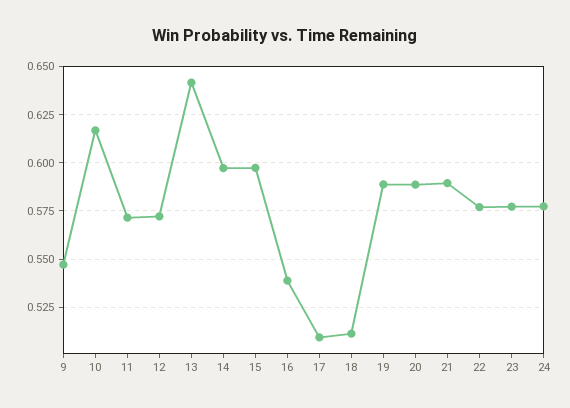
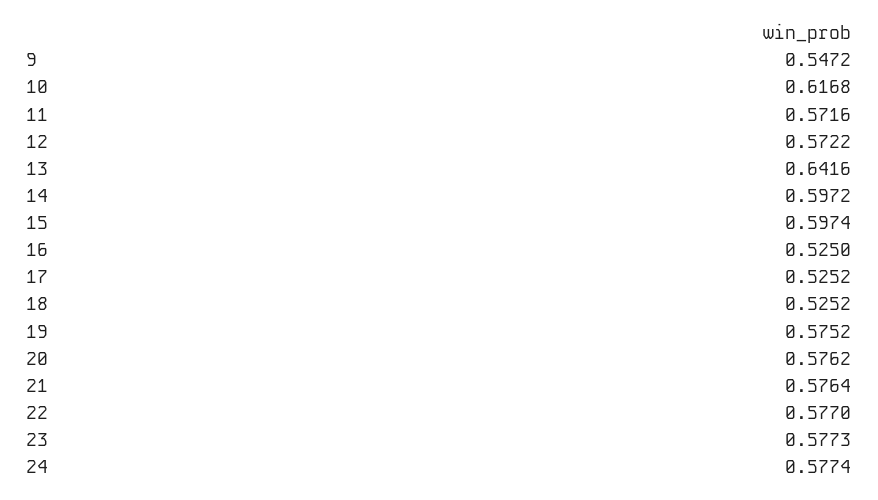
  {
    "9": 0.5472,
    "10": 0.6168,
    "11": 0.5716,
    "12": 0.5722,
    "13": 0.6416,
    "14": 0.5972,
    "15": 0.5974,
-   "16": 0.54,
+   "16": 0.525,
-   "17": 0.51,
+   "17": 0.5252,
-   "18": 0.51,
+   "18": 0.5252,
-   "19": 0.59,
+   "19": 0.5752,
-   "20": 0.59,
+   "20": 0.5762,
-   "21": 0.59,
+   "21": 0.5764,
    "22": 0.577,
    "23": 0.5773,
    "24": 0.5774
  }

